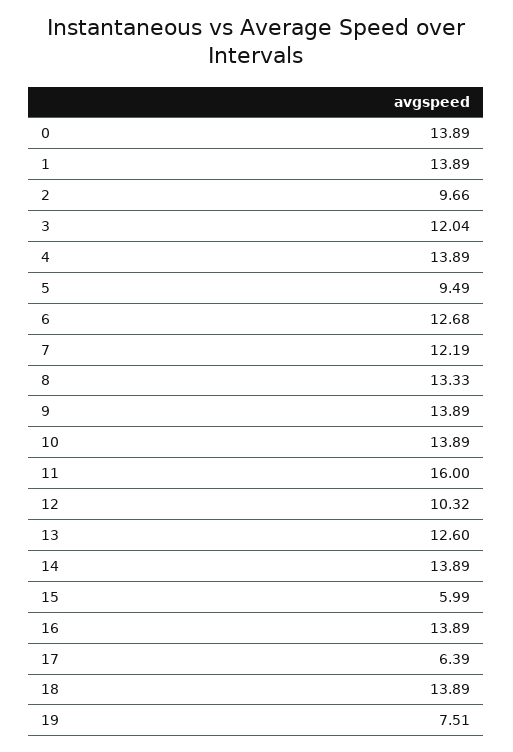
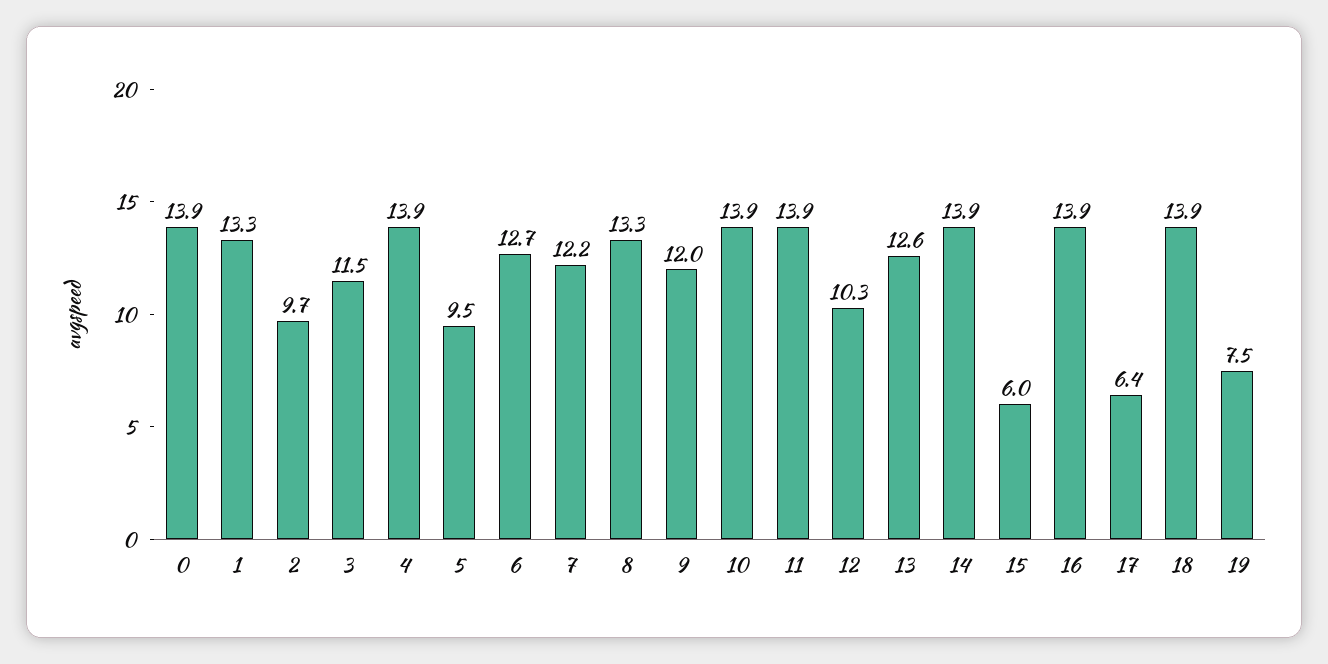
  {
    "0": 13.89,
-   "1": 13.89,
+   "1": 13.3,
    "2": 9.66,
-   "3": 12.04,
+   "3": 11.5,
    "4": 13.89,
    "5": 9.49,
    "6": 12.68,
    "7": 12.19,
    "8": 13.33,
-   "9": 13.89,
+   "9": 12,
    "10": 13.89,
-   "11": 16,
+   "11": 13.9,
    "12": 10.32,
    "13": 12.6,
    "14": 13.89,
    "15": 5.99,
    "16": 13.89,
    "17": 6.39,
    "18": 13.89,
    "19": 7.51
  }

